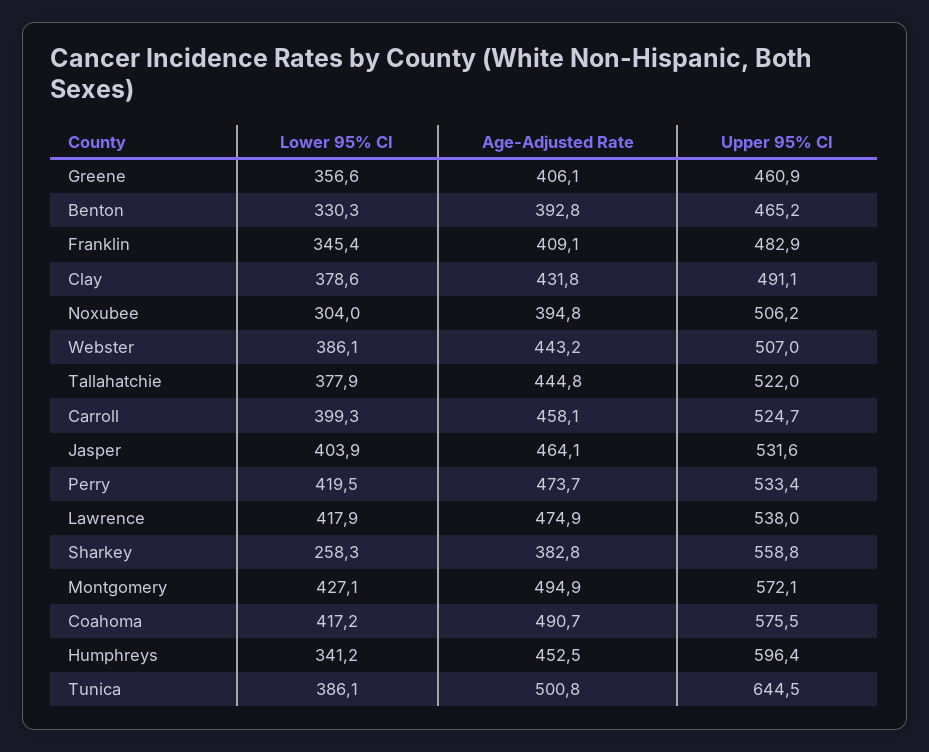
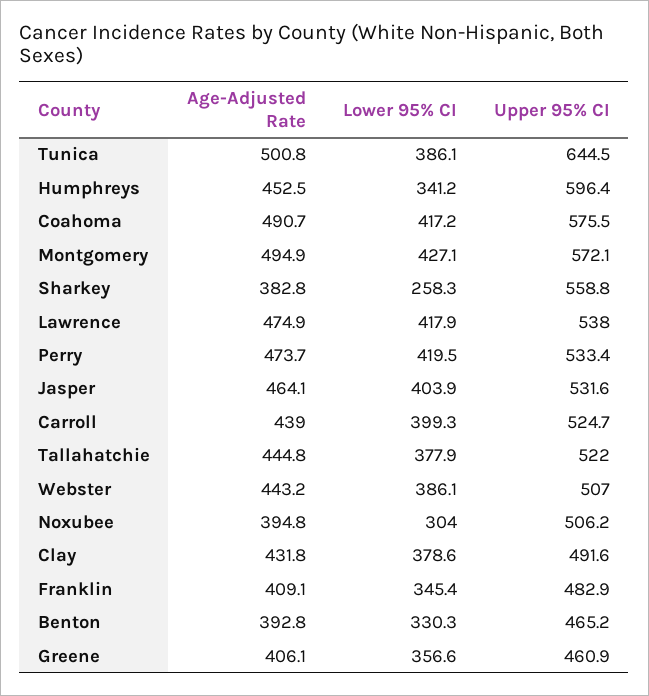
  {
    "Lower 95% CI": {
      "Greene": 356.6,
      "Benton": 330.3,
      "Franklin": 345.4,
      "Clay": 378.6,
      "Noxubee": 304,
      "Webster": 386.1,
      "Tallahatchie": 377.9,
      "Carroll": 399.3,
      "Jasper": 403.9,
      "Perry": 419.5,
      "Lawrence": 417.9,
      "Sharkey": 258.3,
      "Montgomery": 427.1,
      "Coahoma": 417.2,
      "Humphreys": 341.2,
      "Tunica": 386.1
    },
    "Age-Adjusted Rate": {
      "Greene": 406.1,
      "Benton": 392.8,
      "Franklin": 409.1,
      "Clay": 431.8,
      "Noxubee": 394.8,
      "Webster": 443.2,
      "Tallahatchie": 444.8,
-     "Carroll": 458.1,
+     "Carroll": 439,
      "Jasper": 464.1,
      "Perry": 473.7,
      "Lawrence": 474.9,
      "Sharkey": 382.8,
      "Montgomery": 494.9,
      "Coahoma": 490.7,
      "Humphreys": 452.5,
      "Tunica": 500.8
    },
    "Upper 95% CI": {
      "Greene": 460.9,
      "Benton": 465.2,
      "Franklin": 482.9,
-     "Clay": 491.1,
+     "Clay": 491.6,
      "Noxubee": 506.2,
      "Webster": 507,
      "Tallahatchie": 522,
      "Carroll": 524.7,
      "Jasper": 531.6,
      "Perry": 533.4,
      "Lawrence": 538,
      "Sharkey": 558.8,
      "Montgomery": 572.1,
      "Coahoma": 575.5,
      "Humphreys": 596.4,
      "Tunica": 644.5
    }
  }

